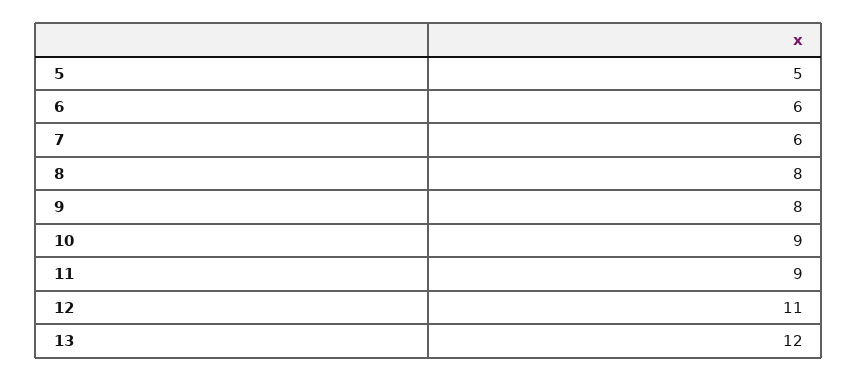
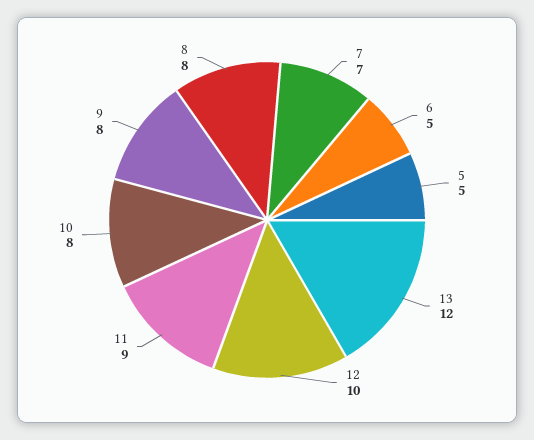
  {
    "5": 5,
-   "6": 6,
+   "6": 5,
-   "7": 6,
+   "7": 7,
    "8": 8,
    "9": 8,
-   "10": 9,
+   "10": 8,
    "11": 9,
-   "12": 11,
+   "12": 10,
    "13": 12
  }

